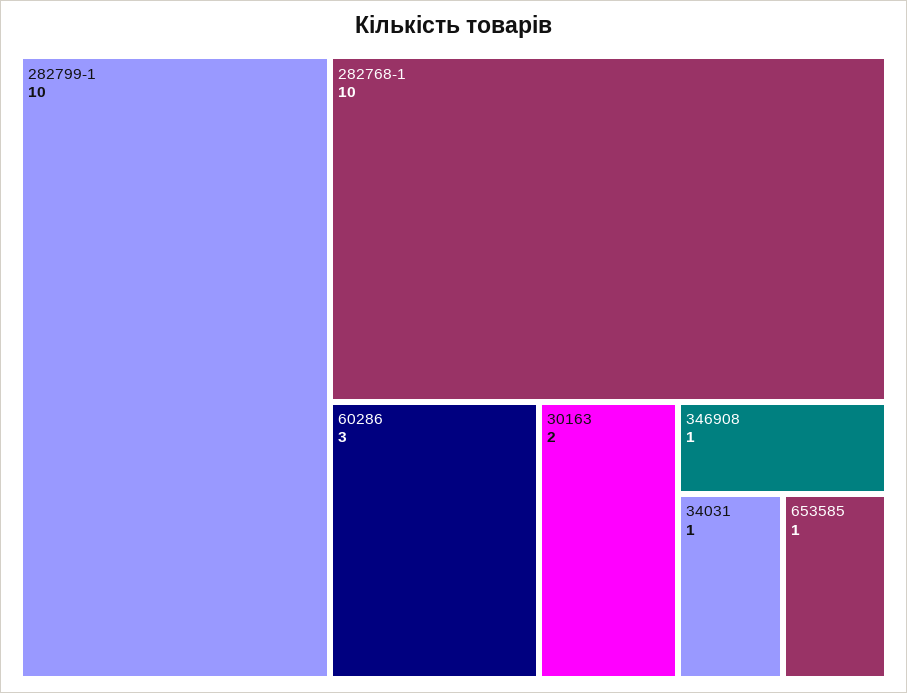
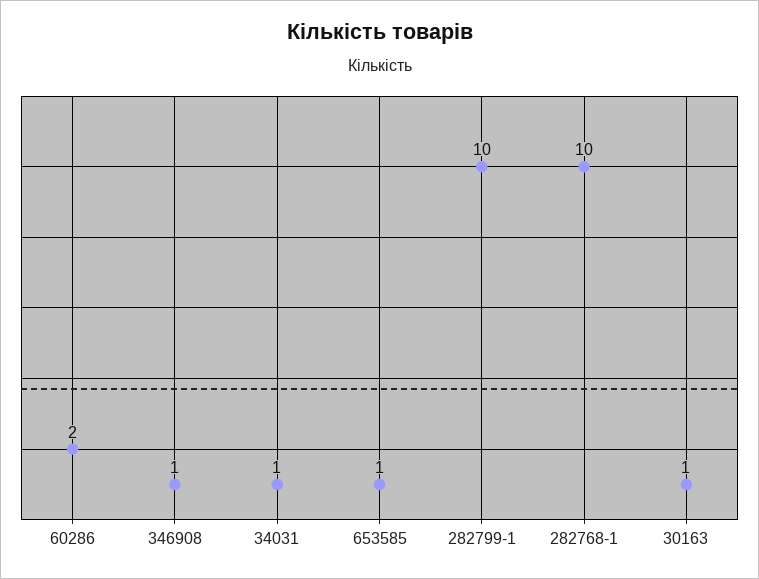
  {
    "282799-1": 10,
    "282768-1": 10,
-   "60286": 3,
+   "60286": 2,
-   "30163": 2,
+   "30163": 1,
    "346908": 1,
    "34031": 1,
    "653585": 1
  }

